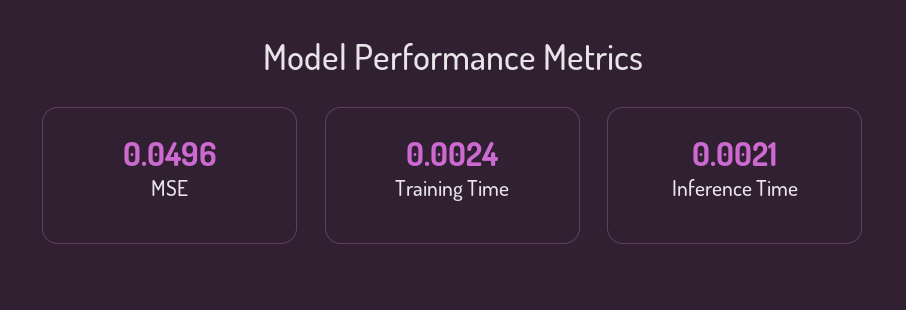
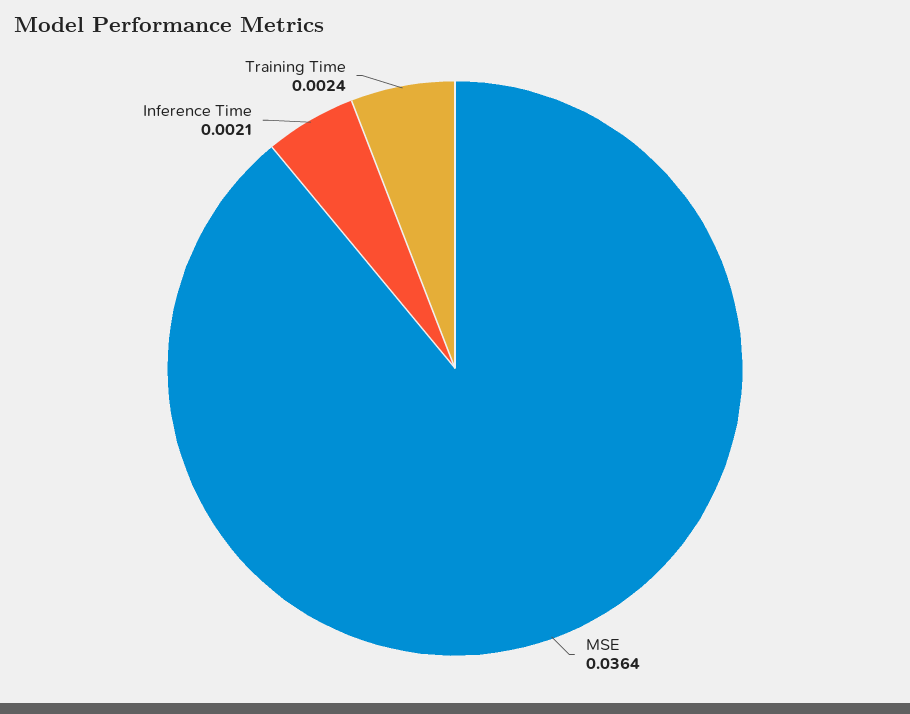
  {
-   "MSE": 0.0496,
+   "MSE": 0.0364,
    "Training Time": 0.0024,
    "Inference Time": 0.0021
  }

